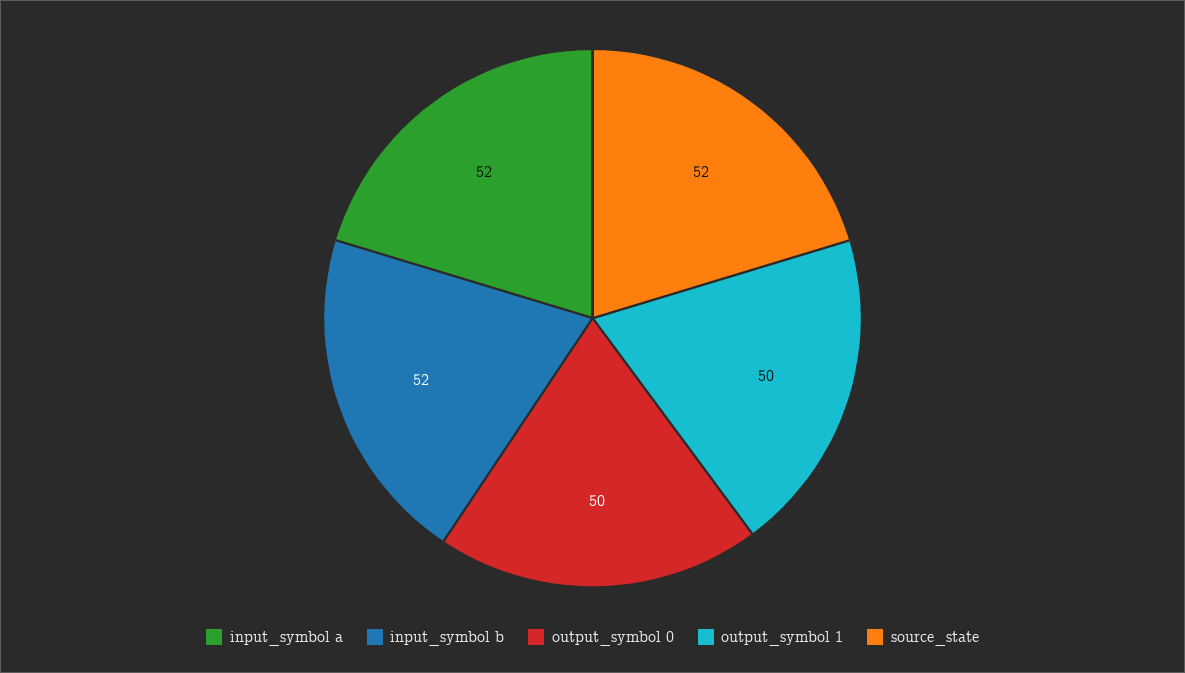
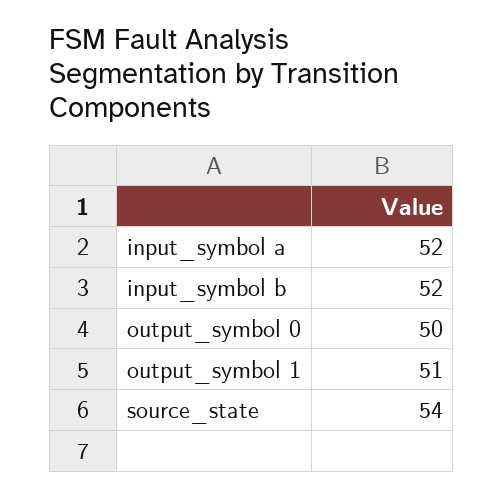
  {
    "input_symbol a": 52,
    "input_symbol b": 52,
    "output_symbol 0": 50,
-   "output_symbol 1": 50,
+   "output_symbol 1": 51,
-   "source_state": 52
+   "source_state": 54
  }

